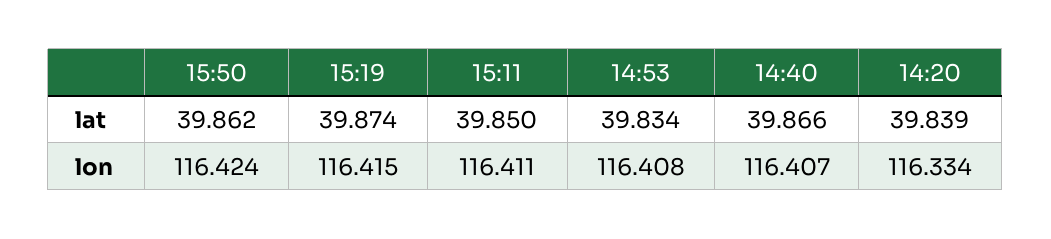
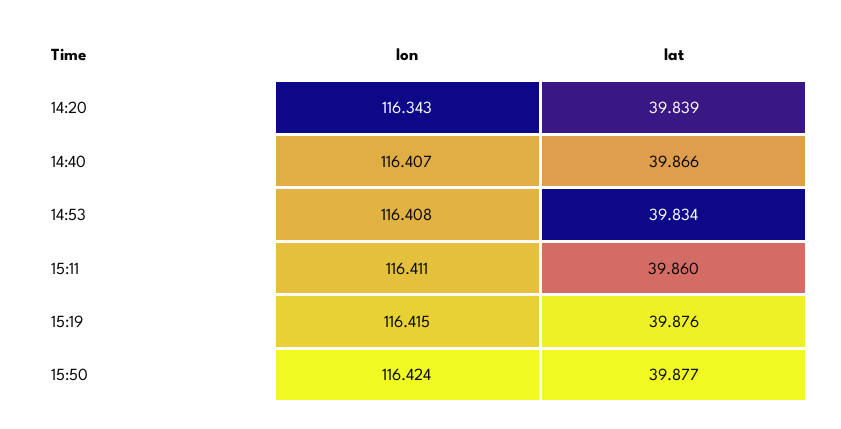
  {
    "15:50": {
-     "lat": 39.862,
+     "lat": 39.877,
      "lon": 116.424
    },
    "15:19": {
-     "lat": 39.874,
+     "lat": 39.876,
      "lon": 116.415
    },
    "15:11": {
-     "lat": 39.85,
+     "lat": 39.86,
      "lon": 116.411
    },
    "14:53": {
      "lat": 39.834,
      "lon": 116.408
    },
    "14:40": {
      "lat": 39.866,
      "lon": 116.407
    },
    "14:20": {
      "lat": 39.839,
-     "lon": 116.334
+     "lon": 116.343
    }
  }

